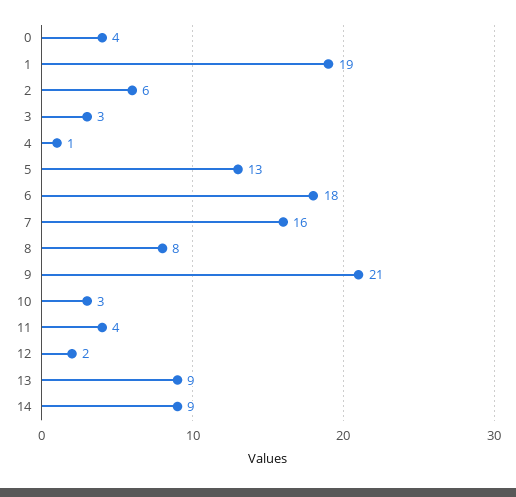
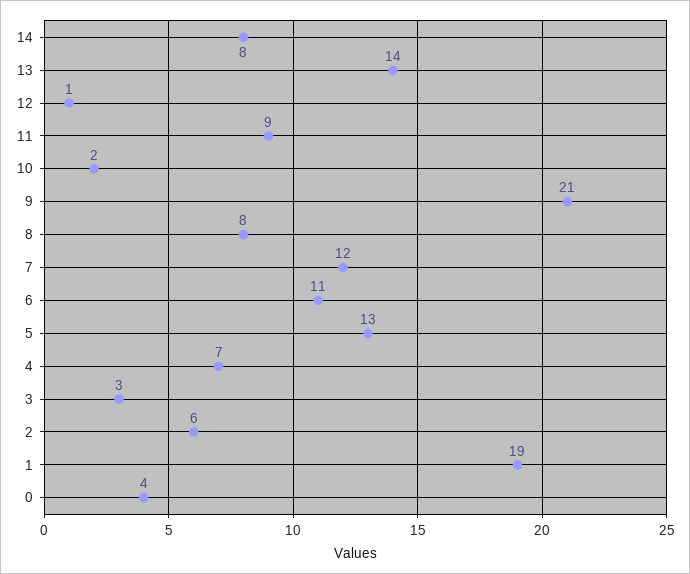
  {
    "0": 4,
    "1": 19,
    "2": 6,
    "3": 3,
-   "4": 1,
+   "4": 7,
    "5": 13,
-   "6": 18,
+   "6": 11,
-   "7": 16,
+   "7": 12,
    "8": 8,
    "9": 21,
-   "10": 3,
+   "10": 2,
-   "11": 4,
+   "11": 9,
-   "12": 2,
+   "12": 1,
-   "13": 9,
+   "13": 14,
-   "14": 9
+   "14": 8
  }

